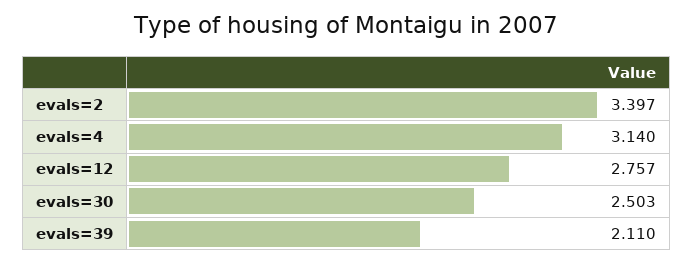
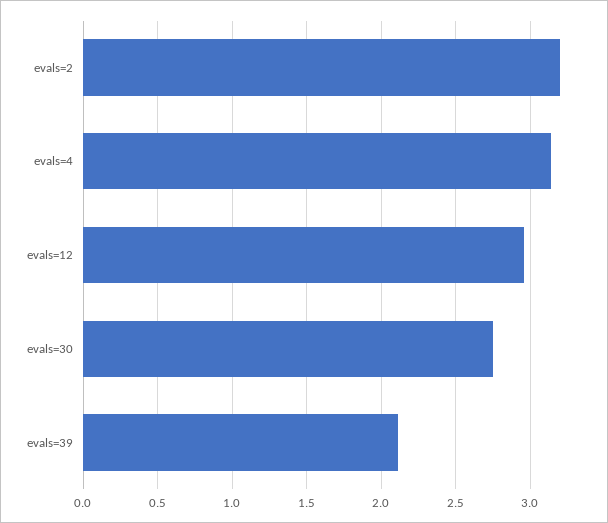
  {
-   "evals=2": 3.397,
+   "evals=2": 3.2,
    "evals=4": 3.14,
-   "evals=12": 2.757,
+   "evals=12": 2.95,
-   "evals=30": 2.503,
+   "evals=30": 2.75,
    "evals=39": 2.11
  }

